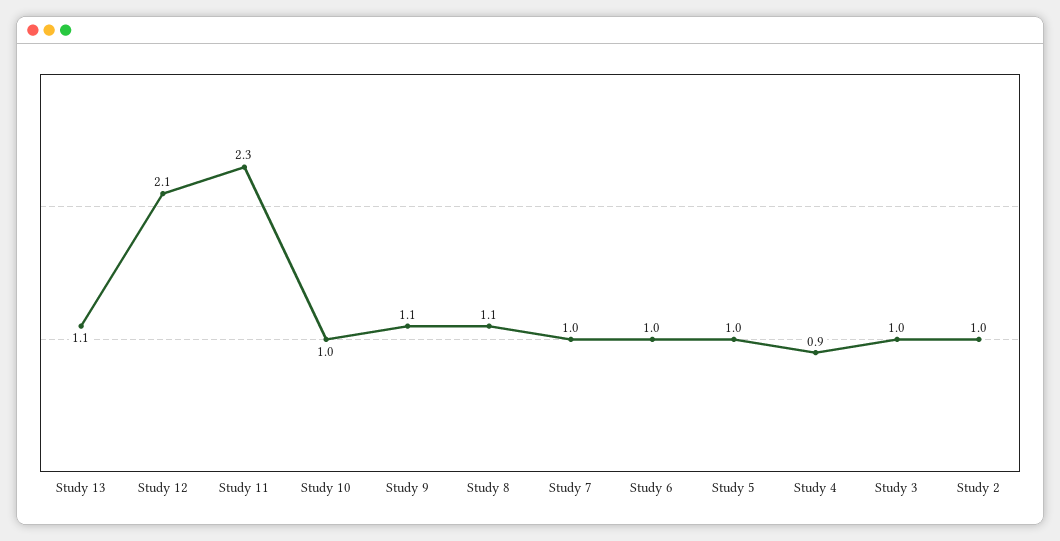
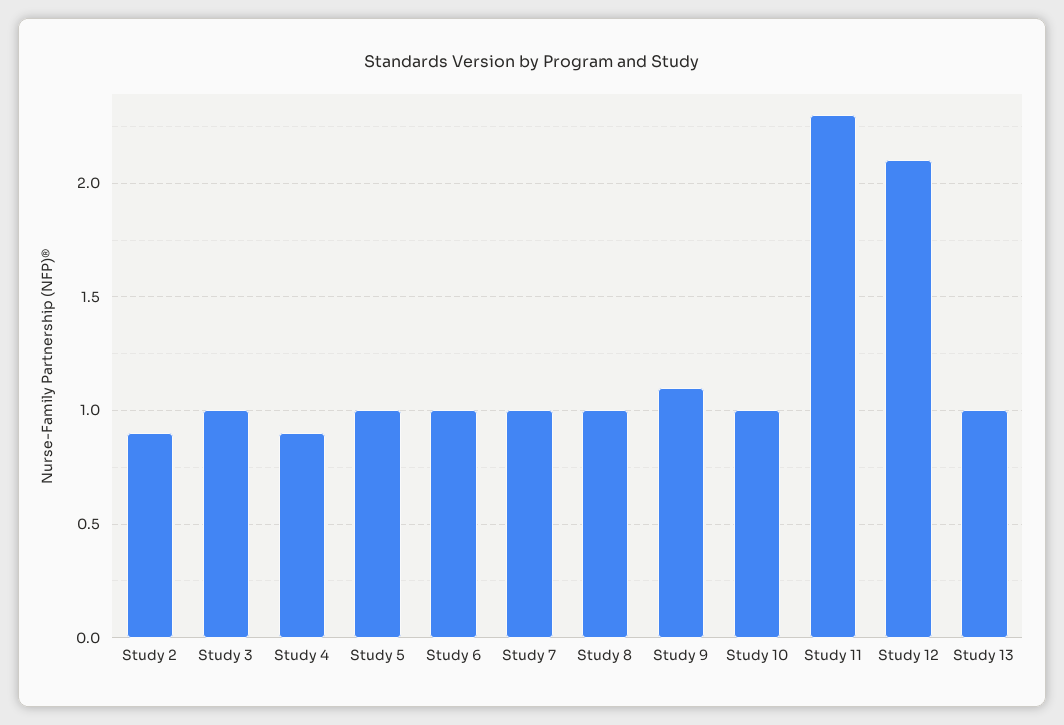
  {
-   "Study 13": 1.1,
+   "Study 13": 1,
    "Study 12": 2.1,
    "Study 11": 2.3,
    "Study 10": 1,
    "Study 9": 1.1,
-   "Study 8": 1.1,
+   "Study 8": 1,
    "Study 7": 1,
    "Study 6": 1,
    "Study 5": 1,
    "Study 4": 0.9,
    "Study 3": 1,
-   "Study 2": 1
+   "Study 2": 0.9
  }

